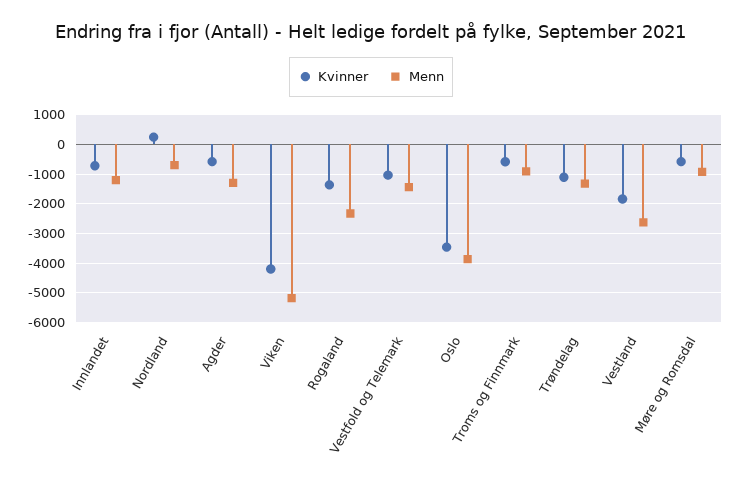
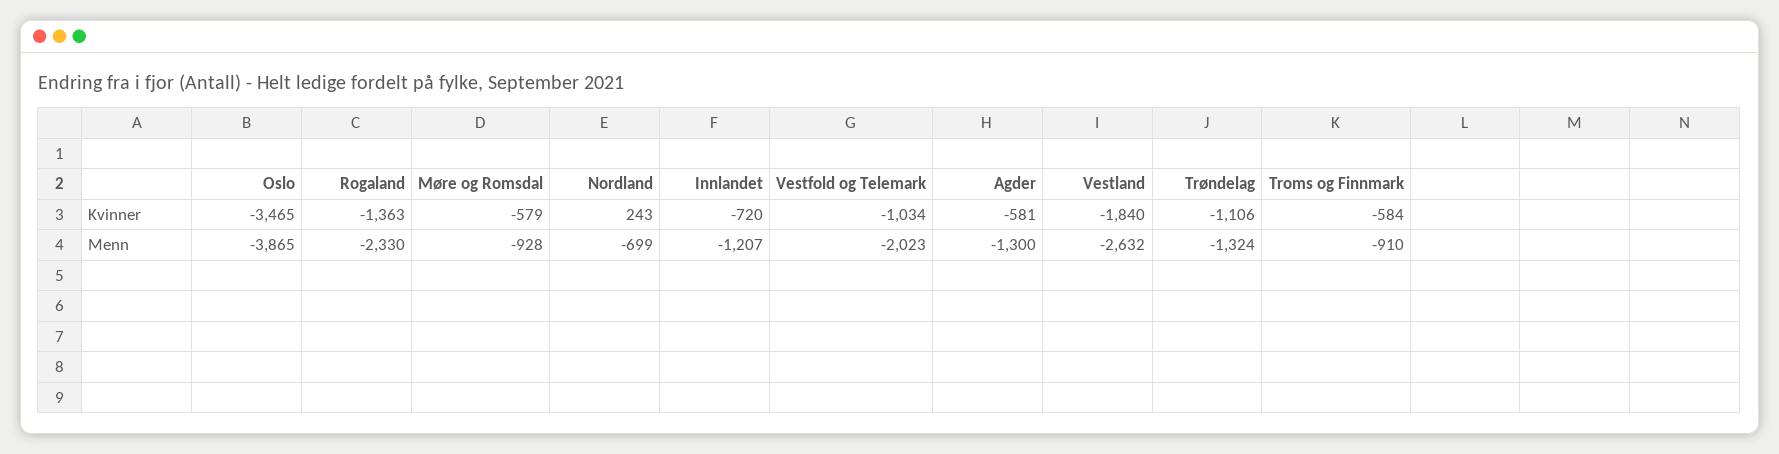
  {
    "Kvinner": {
      "Innlandet": -720,
      "Nordland": 243,
      "Agder": -581,
-     "Viken": -4250,
      "Rogaland": -1363,
      "Vestfold og Telemark": -1034,
      "Oslo": -3465,
      "Troms og Finnmark": -584,
      "Trøndelag": -1106,
      "Vestland": -1840,
      "Møre og Romsdal": -579
    },
    "Menn": {
      "Innlandet": -1207,
      "Nordland": -699,
      "Agder": -1300,
-     "Viken": -5250,
      "Rogaland": -2330,
-     "Vestfold og Telemark": -1500,
+     "Vestfold og Telemark": -2023,
      "Oslo": -3865,
      "Troms og Finnmark": -910,
      "Trøndelag": -1324,
      "Vestland": -2632,
      "Møre og Romsdal": -928
    }
  }

